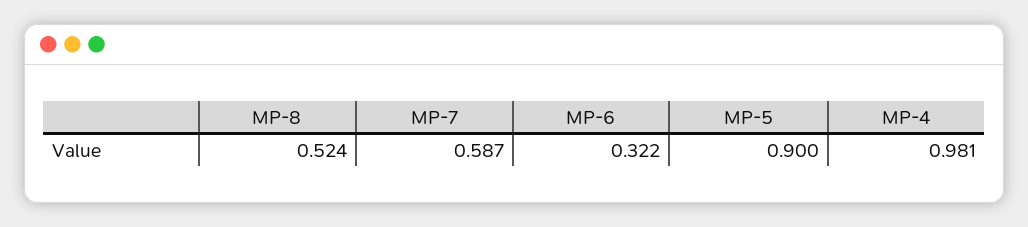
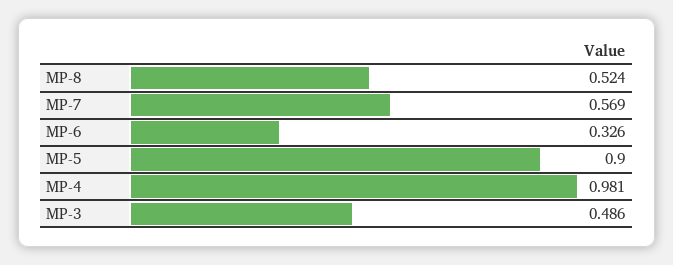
  {
    "MP-8": 0.524,
-   "MP-7": 0.587,
+   "MP-7": 0.569,
-   "MP-6": 0.322,
+   "MP-6": 0.326,
    "MP-5": 0.9,
-   "MP-4": 0.981
+   "MP-4": 0.981,
+   "MP-3": 0.486
  }

